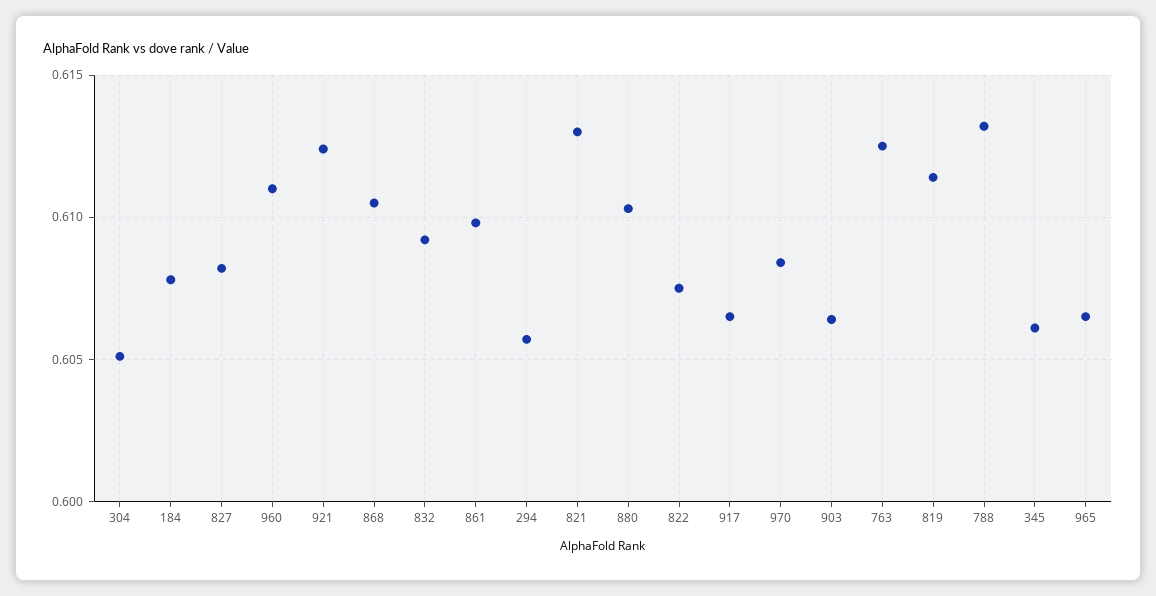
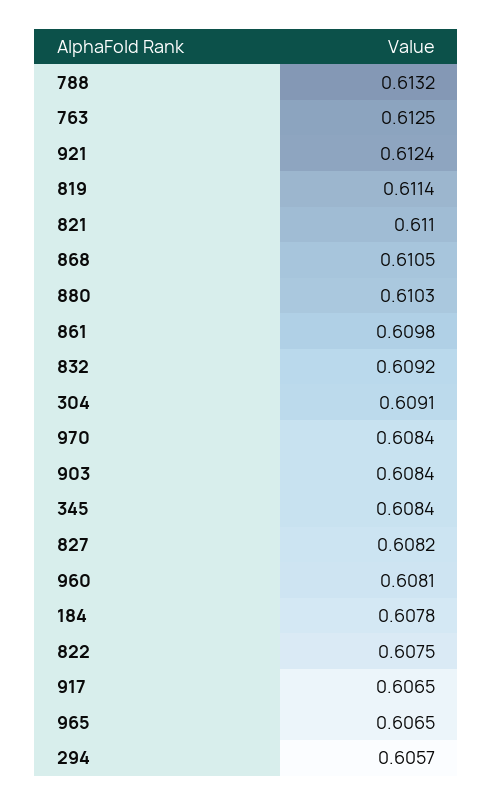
  {
-   "304": 0.605,
+   "304": 0.6091,
    "184": 0.6078,
    "827": 0.6082,
-   "960": 0.611,
+   "960": 0.6081,
    "921": 0.6124,
    "868": 0.6105,
    "832": 0.6092,
    "861": 0.6098,
    "294": 0.6057,
-   "821": 0.613,
+   "821": 0.611,
    "880": 0.6103,
    "822": 0.6075,
    "917": 0.6065,
    "970": 0.6084,
-   "903": 0.6065,
+   "903": 0.6084,
    "763": 0.6125,
    "819": 0.6114,
    "788": 0.6132,
-   "345": 0.606,
+   "345": 0.6084,
    "965": 0.6065
  }

